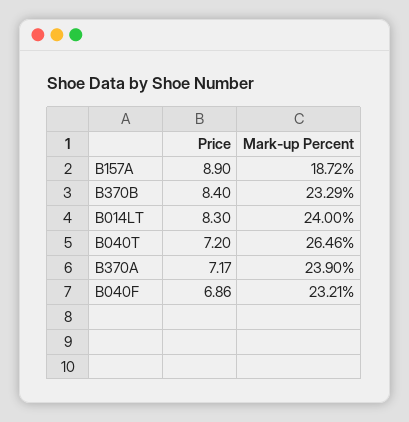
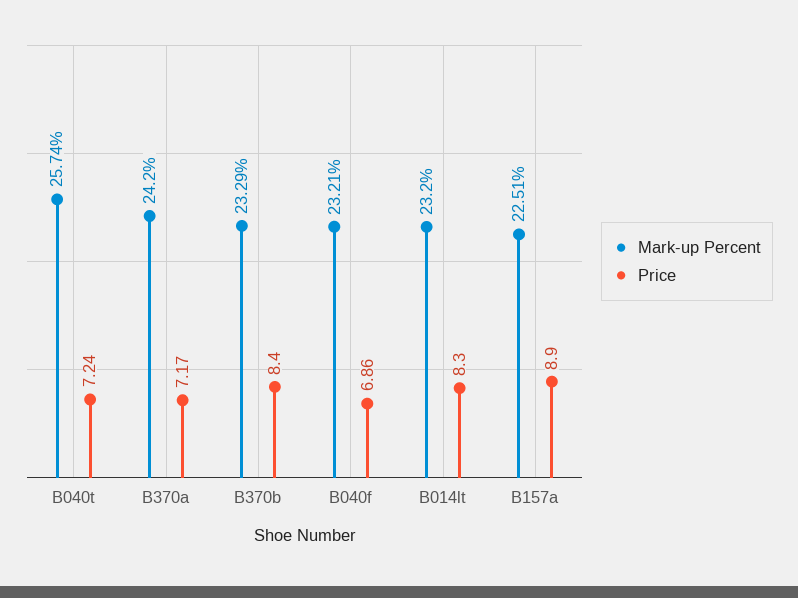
  {
    "Price": {
      "B157A": 8.9,
      "B370B": 8.4,
      "B014LT": 8.3,
-     "B040T": 7.2,
+     "B040T": 7.24,
      "B370A": 7.17,
      "B040F": 6.86
    },
    "Mark-up Percent": {
-     "B157A": 18.72,
+     "B157A": 22.51,
      "B370B": 23.29,
-     "B014LT": 24,
+     "B014LT": 23.2,
-     "B040T": 26.46,
+     "B040T": 25.74,
-     "B370A": 23.9,
+     "B370A": 24.2,
      "B040F": 23.21
    }
  }

